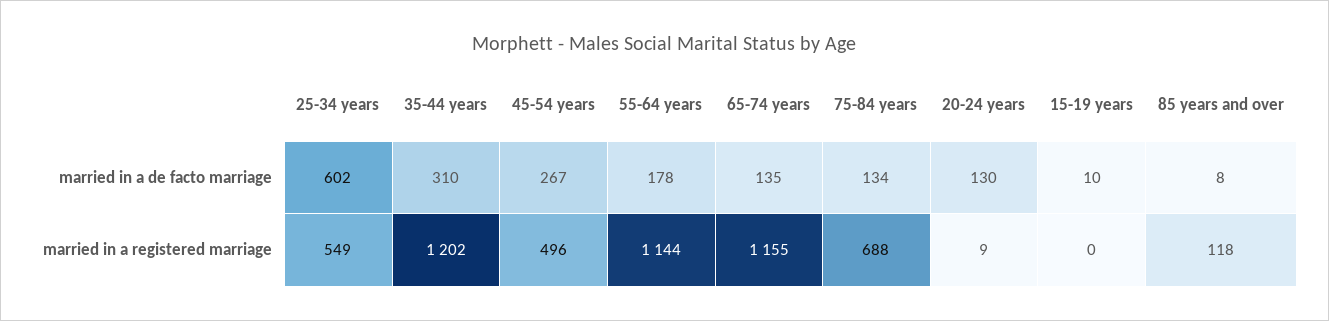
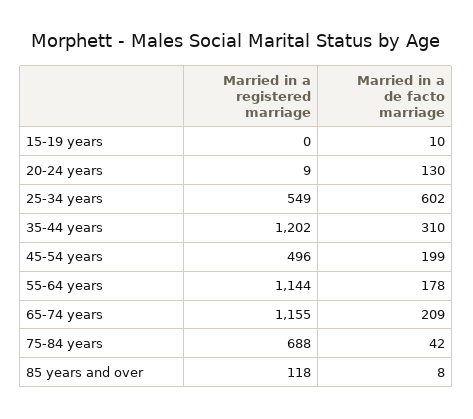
  {
    "25-34 years": {
      "married in a de facto marriage": 602,
      "married in a registered marriage": 549
    },
    "35-44 years": {
      "married in a de facto marriage": 310,
      "married in a registered marriage": 1202
    },
    "45-54 years": {
-     "married in a de facto marriage": 267,
+     "married in a de facto marriage": 199,
      "married in a registered marriage": 496
    },
    "55-64 years": {
      "married in a de facto marriage": 178,
      "married in a registered marriage": 1144
    },
    "65-74 years": {
-     "married in a de facto marriage": 135,
+     "married in a de facto marriage": 209,
      "married in a registered marriage": 1155
    },
    "75-84 years": {
-     "married in a de facto marriage": 134,
+     "married in a de facto marriage": 42,
      "married in a registered marriage": 688
    },
    "20-24 years": {
      "married in a de facto marriage": 130,
      "married in a registered marriage": 9
    },
    "15-19 years": {
      "married in a de facto marriage": 10,
      "married in a registered marriage": 0
    },
    "85 years and over": {
      "married in a de facto marriage": 8,
      "married in a registered marriage": 118
    }
  }

